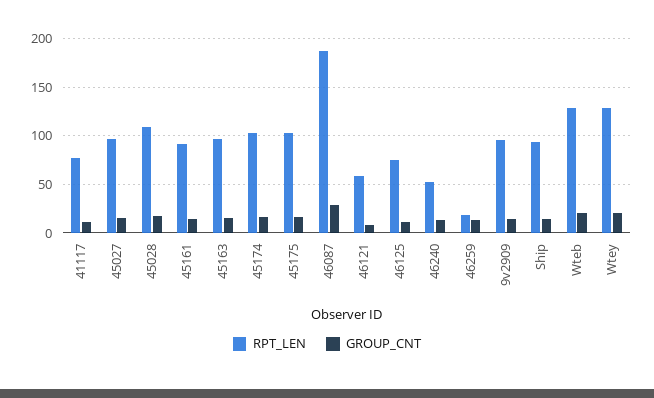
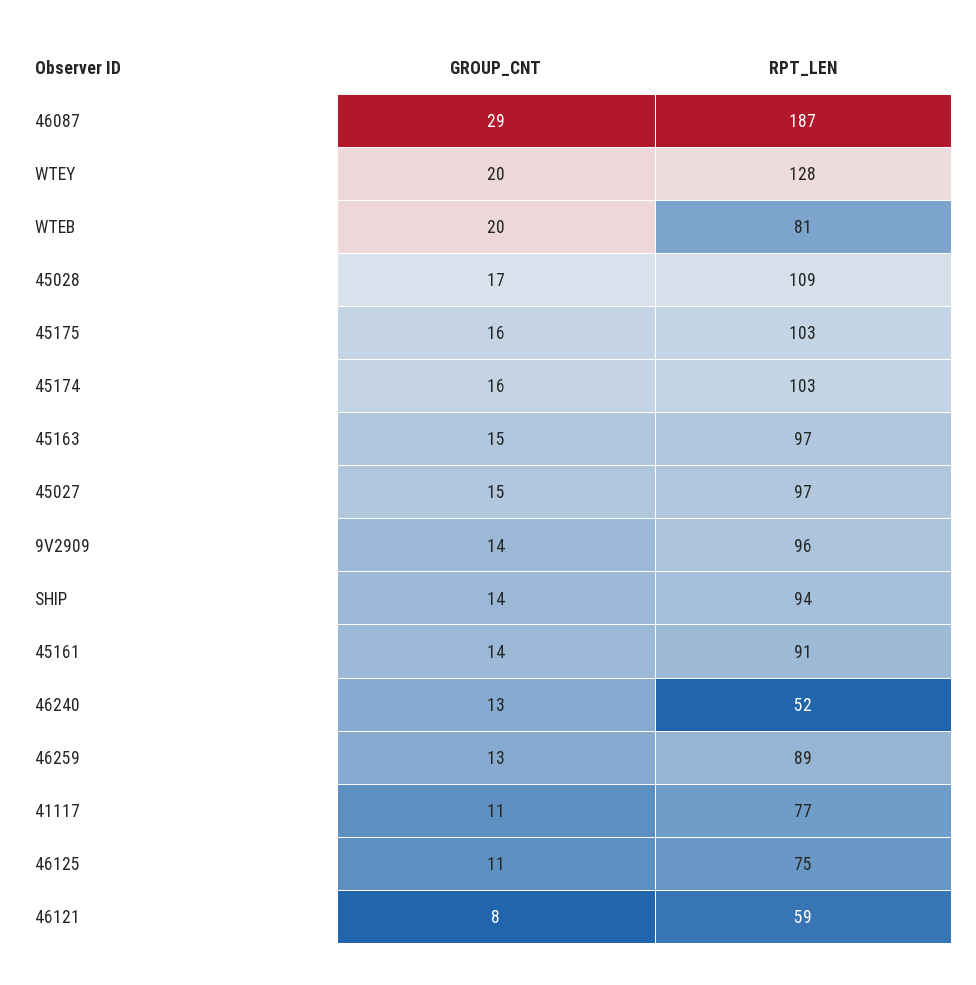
  {
    "RPT_LEN": {
      "41117": 77,
      "45027": 97,
      "45028": 109,
      "45161": 91,
      "45163": 97,
      "45174": 103,
      "45175": 103,
      "46087": 187,
      "46121": 59,
      "46125": 75,
      "46240": 52,
-     "46259": 20,
+     "46259": 89,
      "9v2909": 96,
      "Ship": 94,
-     "Wteb": 130,
+     "Wteb": 81,
      "Wtey": 128
    },
    "GROUP_CNT": {
      "41117": 11,
      "45027": 15,
      "45028": 17,
      "45161": 14,
      "45163": 15,
      "45174": 16,
      "45175": 16,
      "46087": 29,
      "46121": 8,
      "46125": 11,
      "46240": 13,
      "46259": 13,
      "9v2909": 14,
      "Ship": 14,
      "Wteb": 20,
      "Wtey": 20
    }
  }

